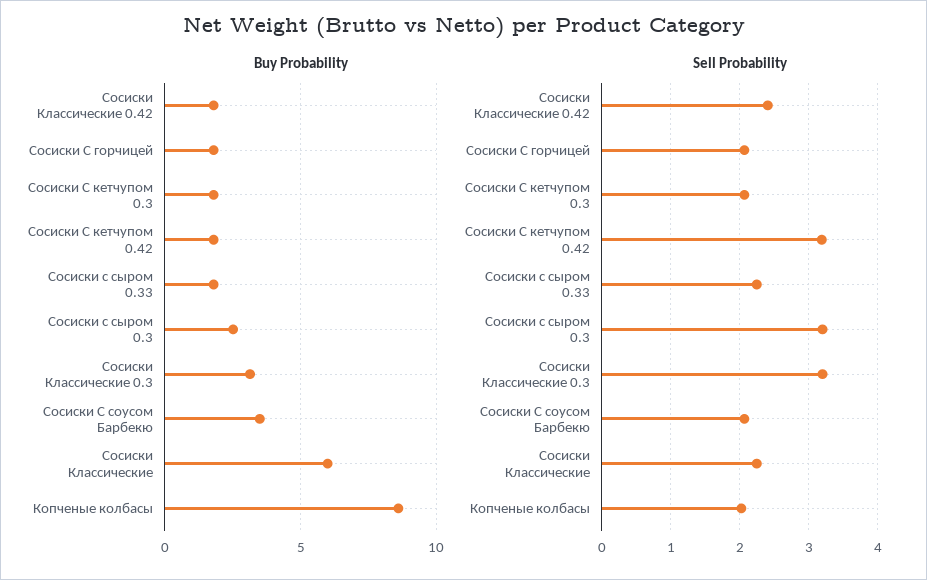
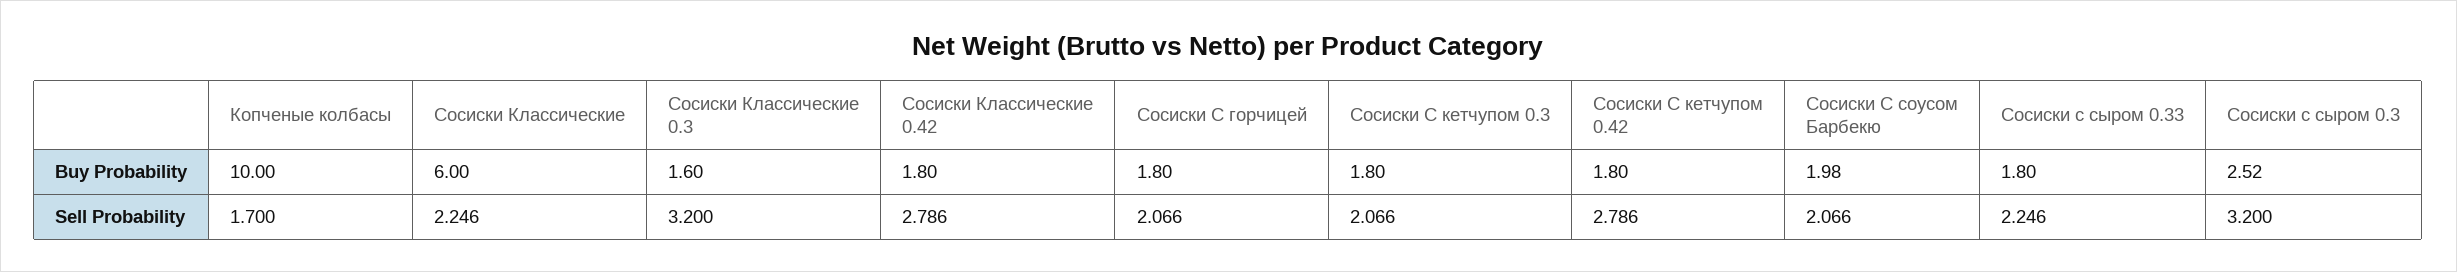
  {
    "Buy Probability": {
      "Сосиски Классические 0.42": 1.8,
      "Сосиски С горчицей": 1.8,
      "Сосиски С кетчупом 0.3": 1.8,
      "Сосиски С кетчупом 0.42": 1.8,
      "Сосиски с сыром 0.33": 1.8,
      "Сосиски с сыром 0.3": 2.52,
-     "Сосиски Классические 0.3": 3,
+     "Сосиски Классические 0.3": 1.6,
-     "Сосиски С соусом Барбекю": 3.5,
+     "Сосиски С соусом Барбекю": 1.98,
      "Сосиски Классические": 6,
-     "Копченые колбасы": 8.5
+     "Копченые колбасы": 10
    },
    "Sell Probability": {
-     "Сосиски Классические 0.42": 2.4,
+     "Сосиски Классические 0.42": 2.786,
      "Сосиски С горчицей": 2.066,
      "Сосиски С кетчупом 0.3": 2.066,
-     "Сосиски С кетчупом 0.42": 3.2,
+     "Сосиски С кетчупом 0.42": 2.786,
      "Сосиски с сыром 0.33": 2.246,
      "Сосиски с сыром 0.3": 3.2,
      "Сосиски Классические 0.3": 3.2,
      "Сосиски С соусом Барбекю": 2.066,
      "Сосиски Классические": 2.246,
-     "Копченые колбасы": 2
+     "Копченые колбасы": 1.7
    }
  }

